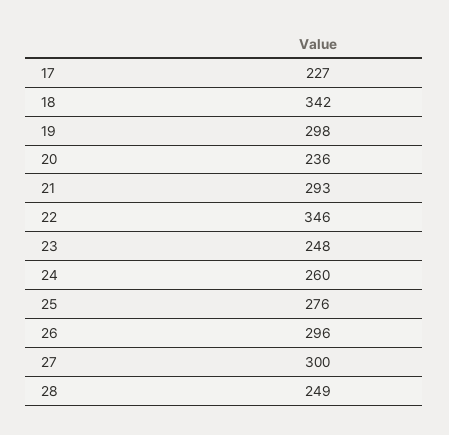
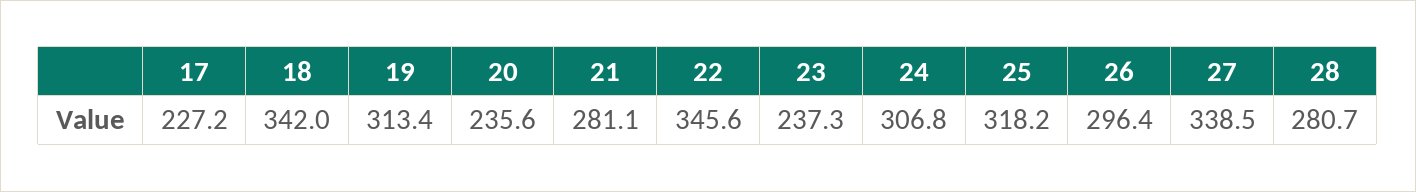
  {
    "17": 227.2,
    "18": 342,
-   "19": 298,
+   "19": 313.4,
    "20": 235.6,
-   "21": 293,
+   "21": 281.1,
    "22": 345.6,
-   "23": 248,
+   "23": 237.3,
-   "24": 260,
+   "24": 306.8,
-   "25": 276,
+   "25": 318.2,
    "26": 296.4,
-   "27": 300,
+   "27": 338.5,
-   "28": 249
+   "28": 280.7
  }

